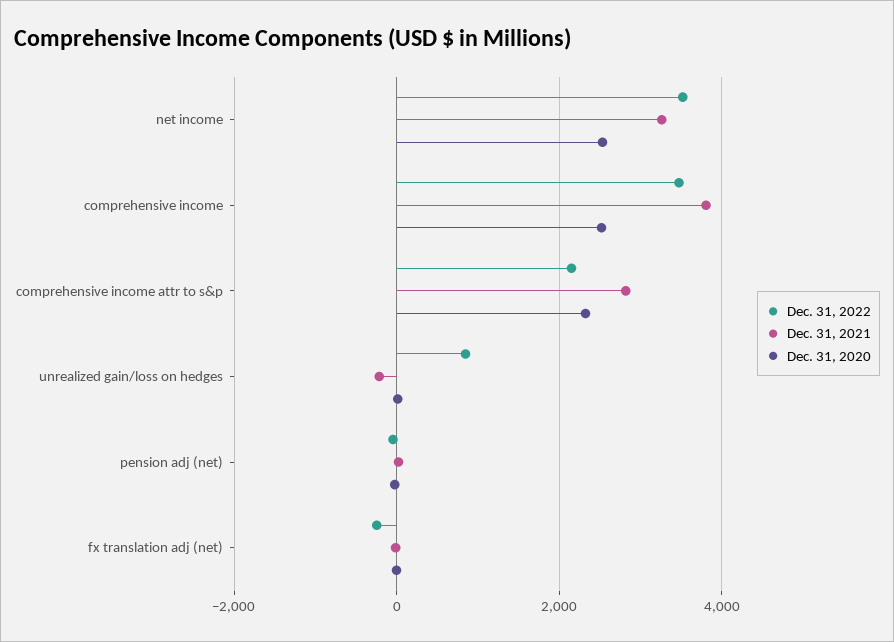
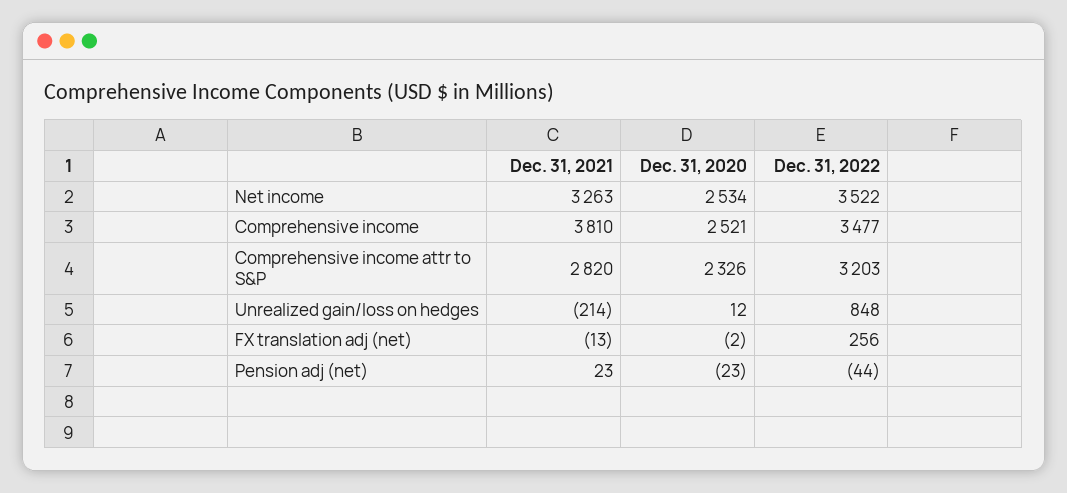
  {
    "Dec. 31, 2022": {
      "net income": 3522,
      "comprehensive income": 3477,
-     "comprehensive income attr to s&p": 2200,
+     "comprehensive income attr to s&p": 3203,
      "unrealized gain/loss on hedges": 848,
      "pension adj (net)": -44,
-     "fx translation adj (net)": -200
+     "fx translation adj (net)": 256
    },
    "Dec. 31, 2021": {
      "net income": 3263,
      "comprehensive income": 3810,
      "comprehensive income attr to s&p": 2820,
      "unrealized gain/loss on hedges": -214,
      "pension adj (net)": 23,
      "fx translation adj (net)": -13
    },
    "Dec. 31, 2020": {
      "net income": 2534,
      "comprehensive income": 2521,
      "comprehensive income attr to s&p": 2326,
      "unrealized gain/loss on hedges": 12,
      "pension adj (net)": -23,
      "fx translation adj (net)": -2
    }
  }

